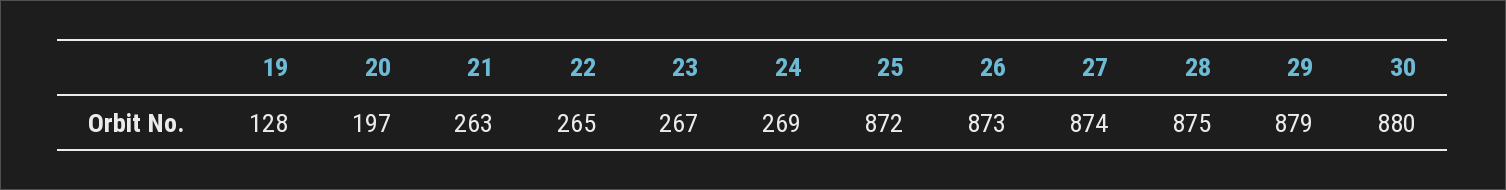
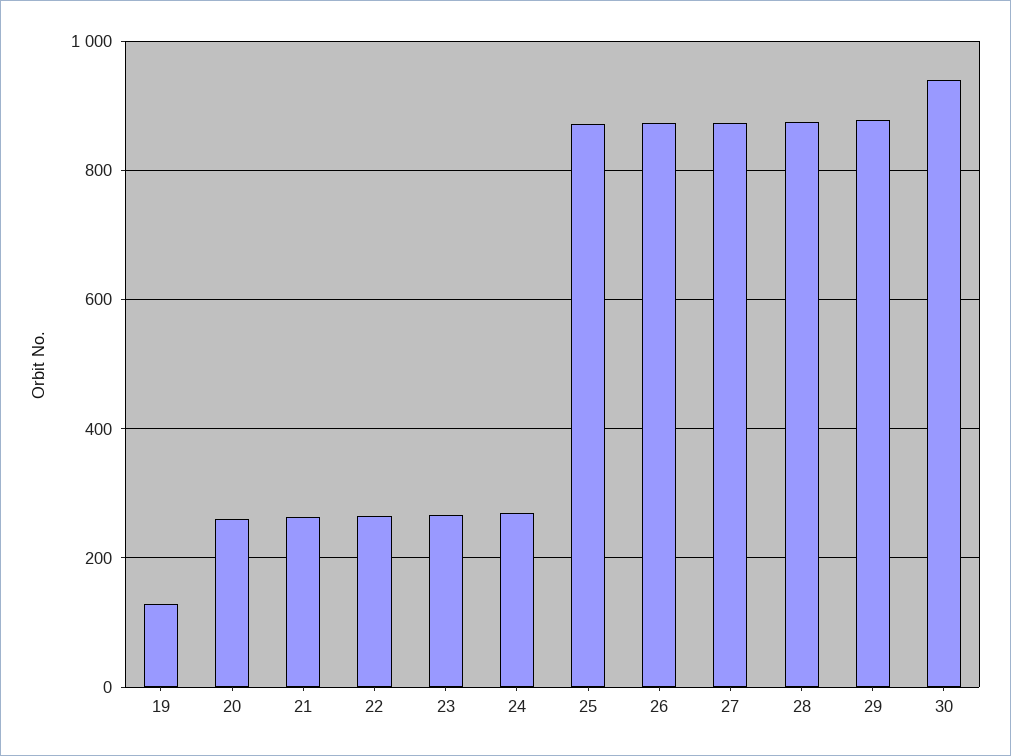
  {
    "19": 128,
-   "20": 197,
+   "20": 260,
    "21": 263,
    "22": 265,
    "23": 267,
    "24": 269,
    "25": 872,
    "26": 873,
    "27": 874,
    "28": 875,
    "29": 879,
-   "30": 880
+   "30": 940
  }

